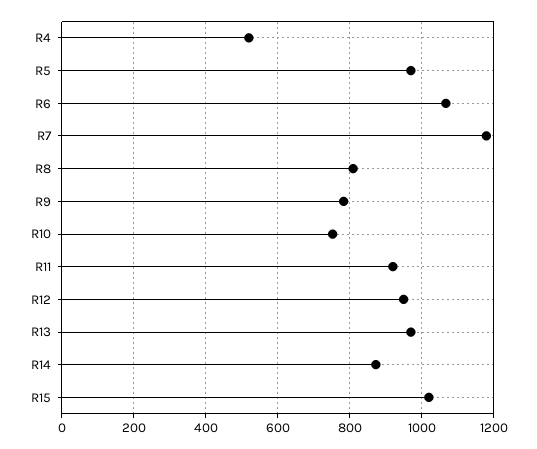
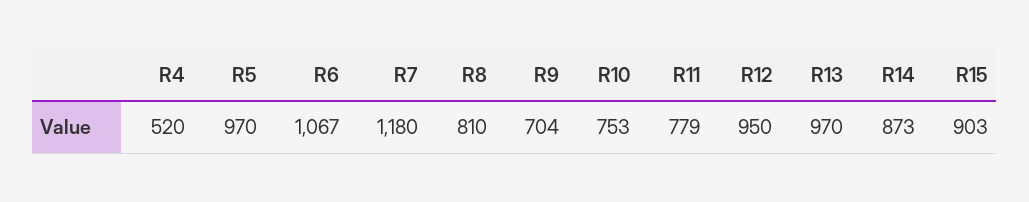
  {
    "R4": 520,
    "R5": 970,
    "R6": 1067,
    "R7": 1180,
    "R8": 810,
-   "R9": 780,
+   "R9": 704,
    "R10": 753,
-   "R11": 920,
+   "R11": 779,
    "R12": 950,
    "R13": 970,
    "R14": 873,
-   "R15": 1020
+   "R15": 903
  }

